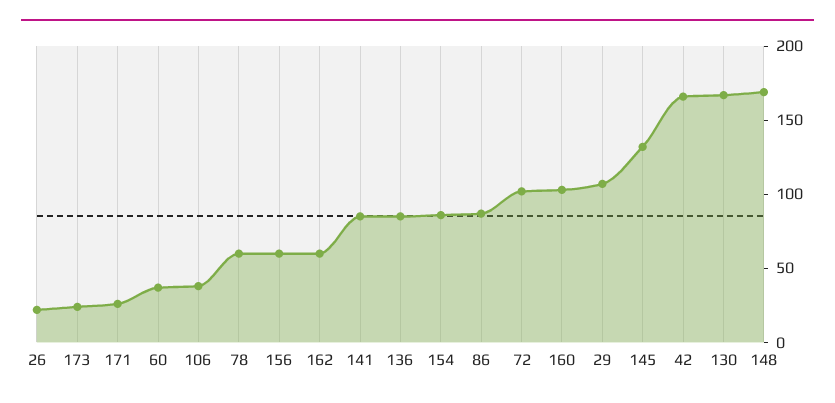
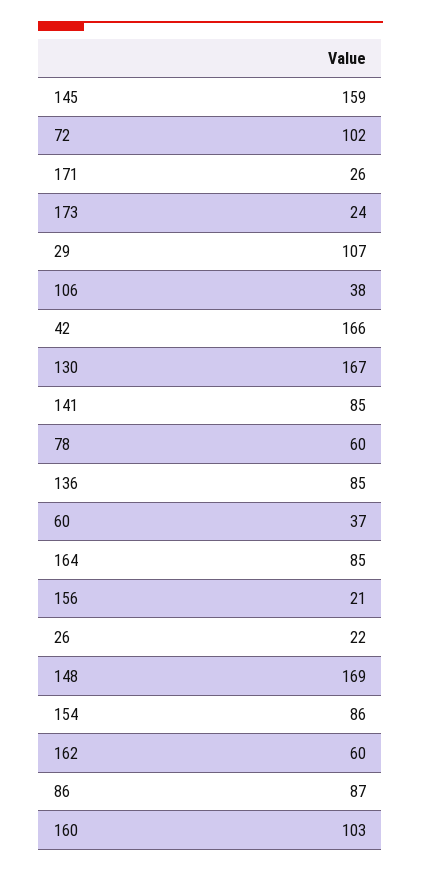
  {
    "26": 22,
    "173": 24,
    "171": 26,
    "60": 37,
    "106": 38,
    "78": 60,
-   "156": 60,
+   "156": 21,
    "162": 60,
    "141": 85,
    "136": 85,
    "154": 86,
    "86": 87,
    "72": 102,
    "160": 103,
    "29": 107,
-   "145": 130,
+   "145": 159,
    "42": 166,
    "130": 167,
-   "148": 169
+   "148": 169,
+   "164": 85
  }

